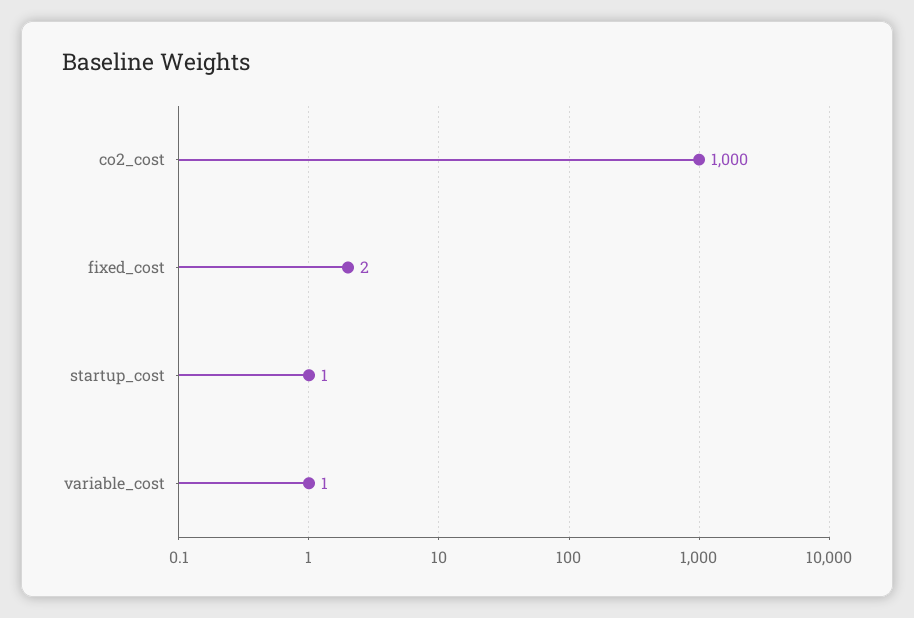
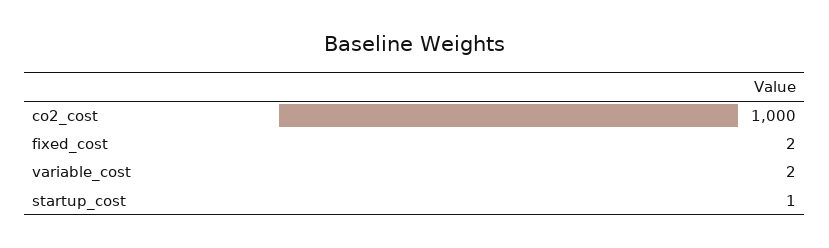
  {
    "co2_cost": 1000,
    "fixed_cost": 2,
    "startup_cost": 1,
-   "variable_cost": 1
+   "variable_cost": 2
  }

